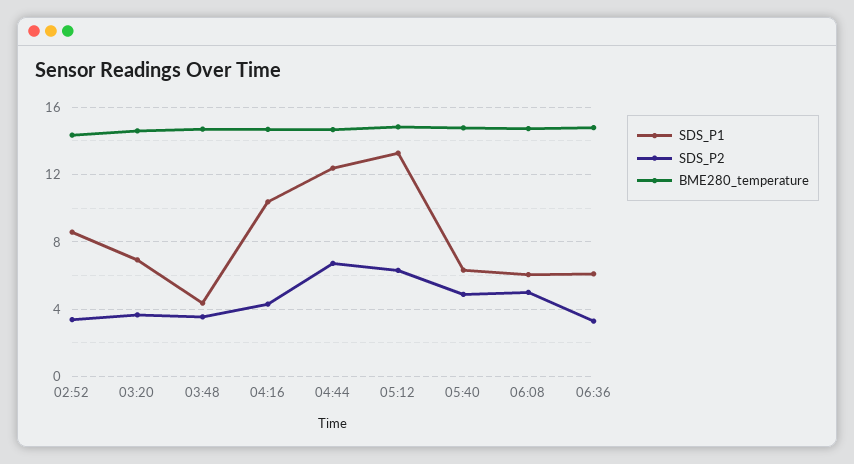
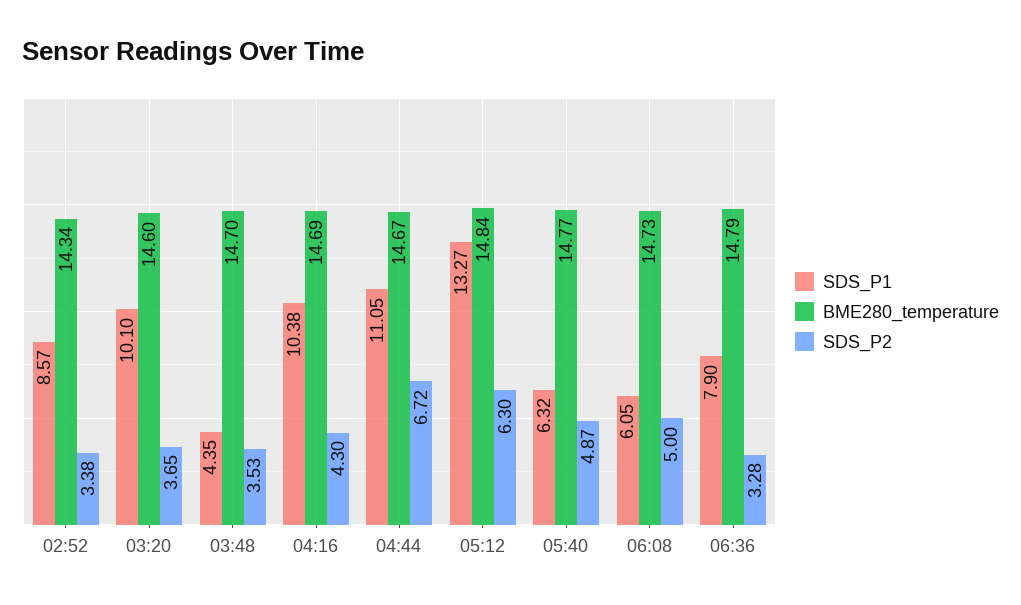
  {
    "SDS_P1": {
      "02:52": 8.57,
-     "03:20": 7,
+     "03:20": 10.1,
      "03:48": 4.35,
      "04:16": 10.38,
-     "04:44": 12.5,
+     "04:44": 11.05,
      "05:12": 13.27,
      "05:40": 6.32,
      "06:08": 6.05,
-     "06:36": 6
+     "06:36": 7.9
    },
    "SDS_P2": {
      "02:52": 3.38,
      "03:20": 3.65,
      "03:48": 3.53,
      "04:16": 4.3,
      "04:44": 6.72,
      "05:12": 6.3,
      "05:40": 4.87,
      "06:08": 5,
      "06:36": 3.28
    },
    "BME280_temperature": {
      "02:52": 14.34,
      "03:20": 14.6,
      "03:48": 14.7,
      "04:16": 14.69,
      "04:44": 14.67,
      "05:12": 14.84,
      "05:40": 14.77,
      "06:08": 14.73,
      "06:36": 14.79
    }
  }

